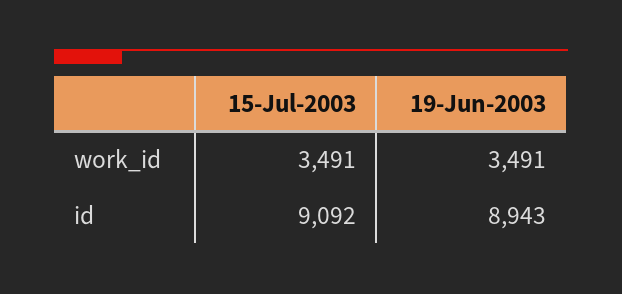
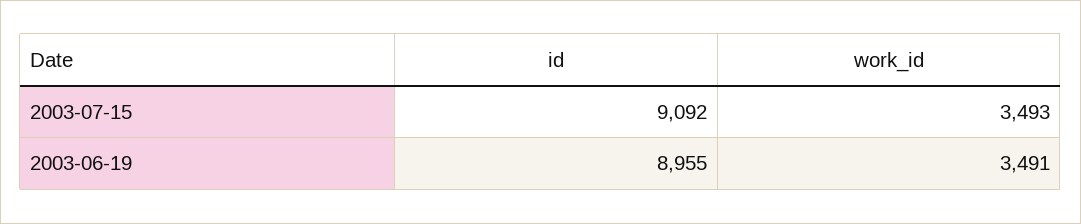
  {
    "15-Jul-2003": {
-     "work_id": 3491,
+     "work_id": 3493,
      "id": 9092
    },
    "19-Jun-2003": {
      "work_id": 3491,
-     "id": 8943
+     "id": 8955
    }
  }

